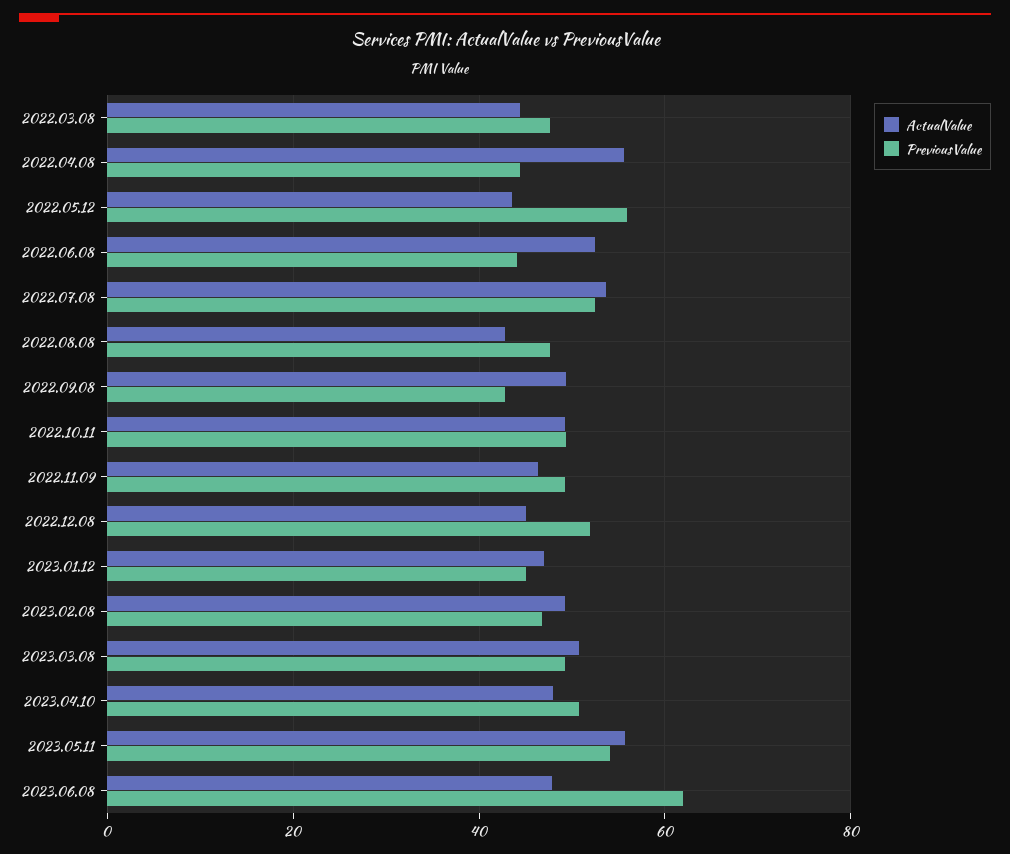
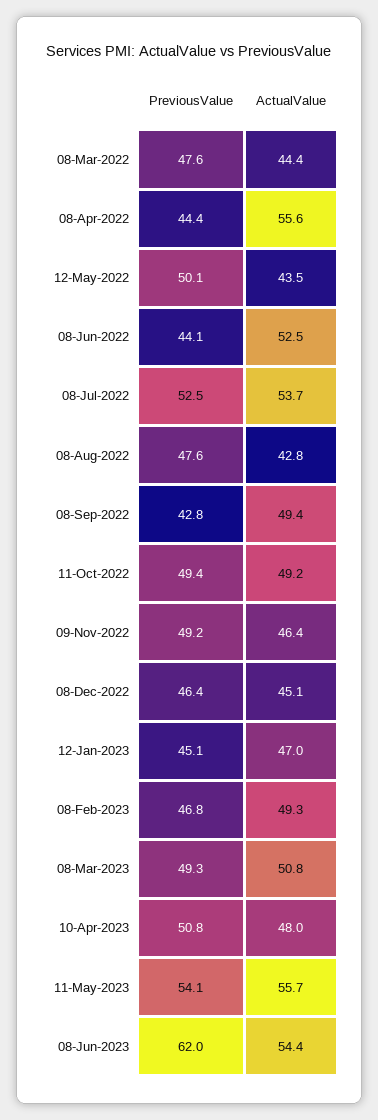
  {
    "ActualValue": {
      "2022.03.08": 44.4,
      "2022.04.08": 55.6,
      "2022.05.12": 43.5,
      "2022.06.08": 52.5,
      "2022.07.08": 53.7,
      "2022.08.08": 42.8,
      "2022.09.08": 49.4,
      "2022.10.11": 49.2,
      "2022.11.09": 46.4,
      "2022.12.08": 45.1,
      "2023.01.12": 47,
      "2023.02.08": 49.3,
      "2023.03.08": 50.8,
      "2023.04.10": 48,
      "2023.05.11": 55.7,
-     "2023.06.08": 48
+     "2023.06.08": 54.4
    },
    "PreviousValue": {
      "2022.03.08": 47.6,
      "2022.04.08": 44.4,
-     "2022.05.12": 56,
+     "2022.05.12": 50.1,
      "2022.06.08": 44.1,
      "2022.07.08": 52.5,
      "2022.08.08": 47.6,
      "2022.09.08": 42.8,
      "2022.10.11": 49.4,
      "2022.11.09": 49.2,
-     "2022.12.08": 52,
+     "2022.12.08": 46.4,
      "2023.01.12": 45.1,
      "2023.02.08": 46.8,
      "2023.03.08": 49.3,
      "2023.04.10": 50.8,
      "2023.05.11": 54.1,
      "2023.06.08": 62
    }
  }

